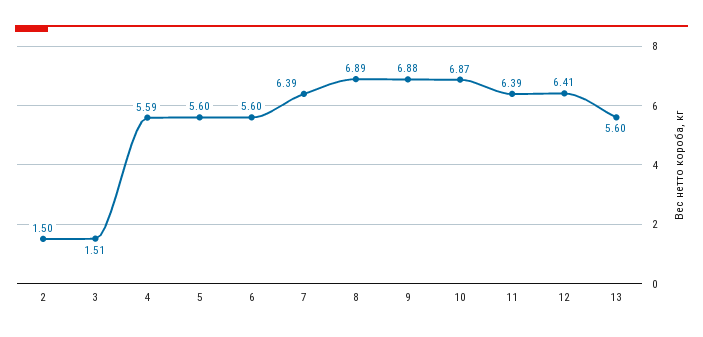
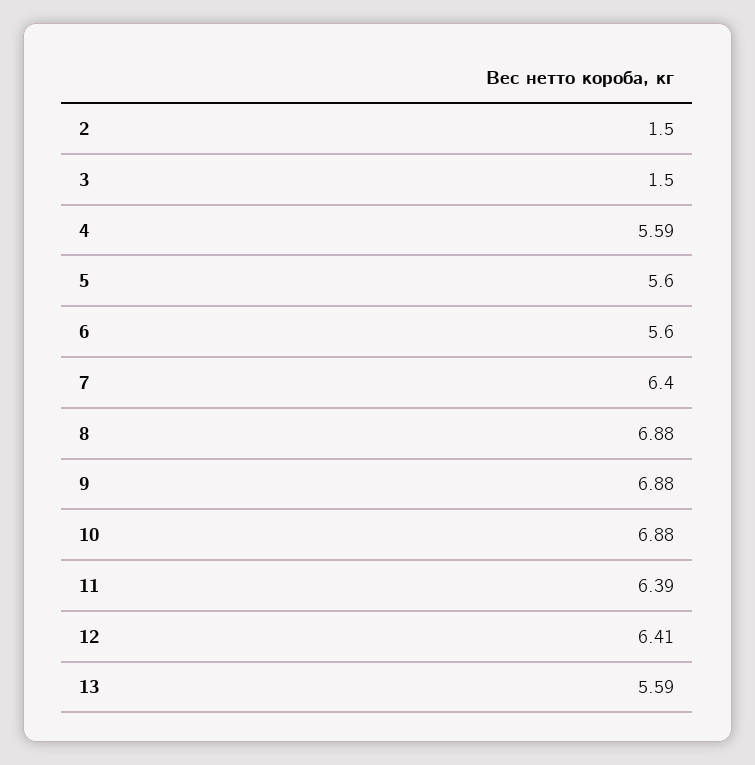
  {
    "2": 1.5,
-   "3": 1.51,
+   "3": 1.5,
    "4": 5.59,
    "5": 5.6,
    "6": 5.6,
-   "7": 6.39,
+   "7": 6.4,
-   "8": 6.89,
+   "8": 6.88,
    "9": 6.88,
-   "10": 6.87,
+   "10": 6.88,
    "11": 6.39,
    "12": 6.41,
-   "13": 5.6
+   "13": 5.59
  }

